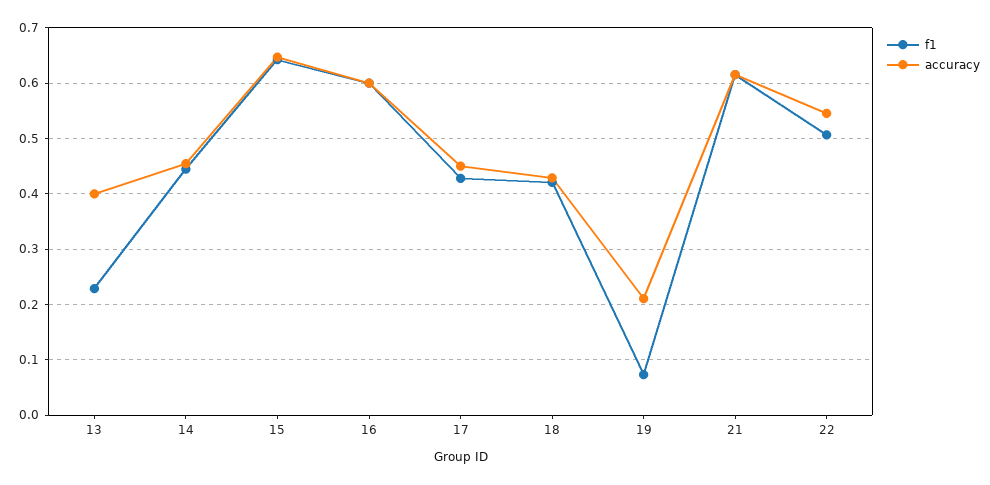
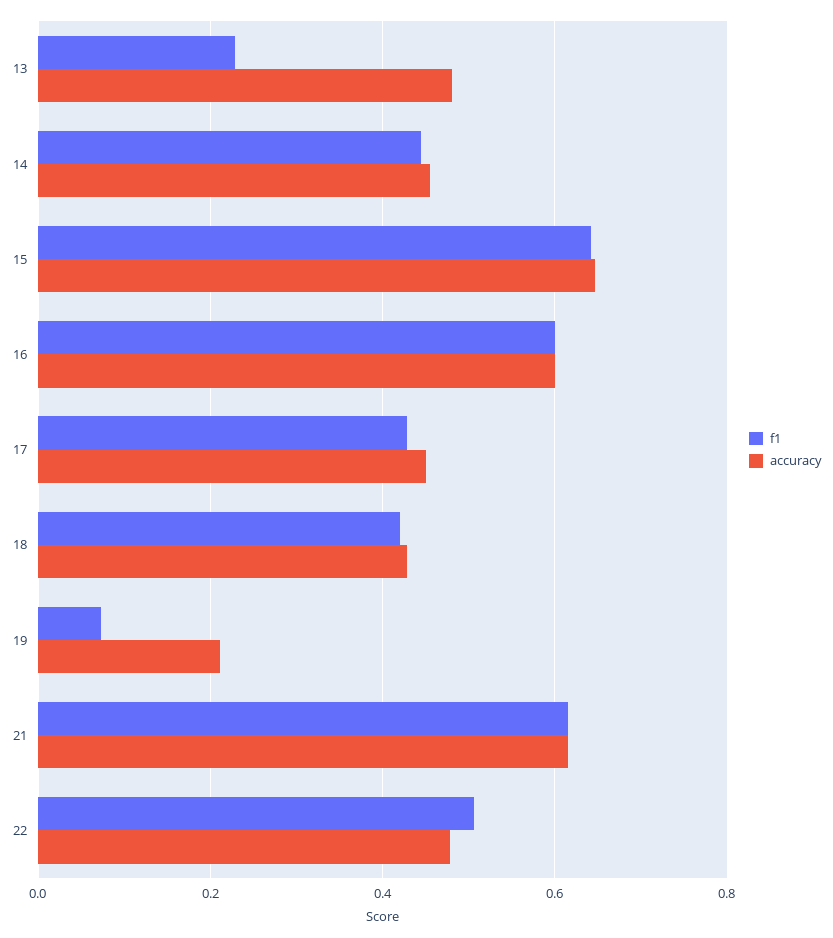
  {
    "f1": {
      "13": 0.22,
      "14": 0.44,
      "15": 0.64,
      "16": 0.6,
      "17": 0.42,
      "18": 0.42,
      "19": 0.08,
      "21": 0.62,
      "22": 0.5
    },
    "accuracy": {
-     "13": 0.4,
+     "13": 0.48,
      "14": 0.46,
      "15": 0.64,
      "16": 0.6,
      "17": 0.46,
      "18": 0.42,
      "19": 0.22,
      "21": 0.62,
-     "22": 0.54
+     "22": 0.48
    }
  }

